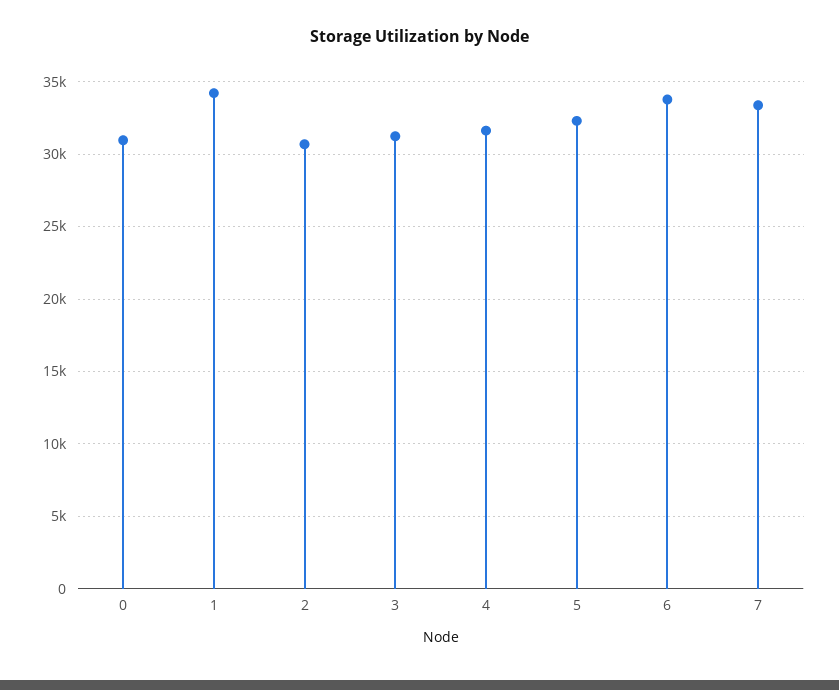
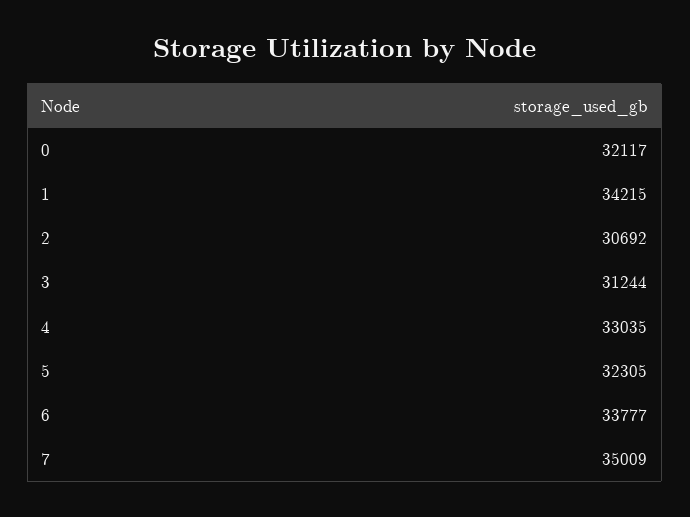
  {
-   "0": 31000,
+   "0": 32117,
    "1": 34215,
    "2": 30692,
    "3": 31244,
-   "4": 31500,
+   "4": 33035,
    "5": 32305,
    "6": 33777,
-   "7": 33500
+   "7": 35009
  }

